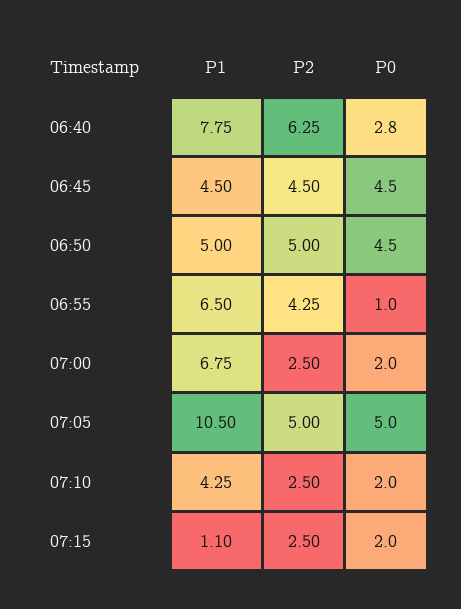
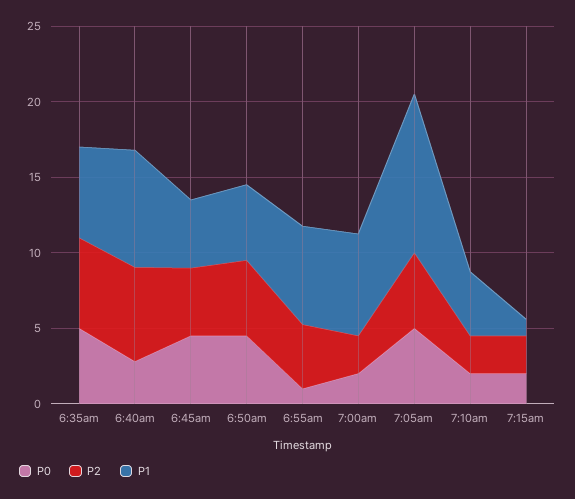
  {
    "P1": {
      "06:40": 7.75,
      "06:45": 4.5,
      "06:50": 5,
      "06:55": 6.5,
      "07:00": 6.75,
      "07:05": 10.5,
      "07:10": 4.25,
-     "07:15": 1.1
+     "07:15": 1.1,
+     "6:35am": 6
    },
    "P2": {
      "06:40": 6.25,
      "06:45": 4.5,
      "06:50": 5,
      "06:55": 4.25,
      "07:00": 2.5,
      "07:05": 5,
      "07:10": 2.5,
-     "07:15": 2.5
+     "07:15": 2.5,
+     "6:35am": 6
    },
    "P0": {
      "06:40": 2.8,
      "06:45": 4.5,
      "06:50": 4.5,
      "06:55": 1,
      "07:00": 2,
      "07:05": 5,
      "07:10": 2,
-     "07:15": 2
+     "07:15": 2,
+     "6:35am": 5
    }
  }

